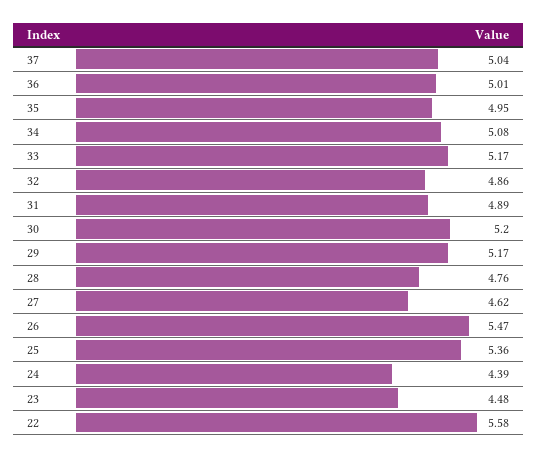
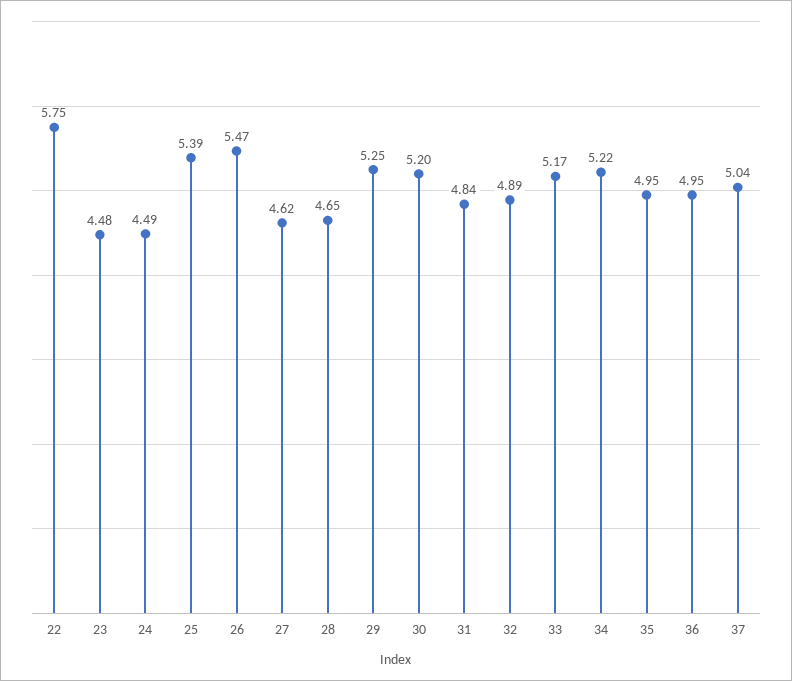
  {
    "37": 5.04,
-   "36": 5.01,
+   "36": 4.95,
    "35": 4.95,
-   "34": 5.08,
+   "34": 5.22,
    "33": 5.17,
-   "32": 4.86,
+   "32": 4.89,
-   "31": 4.89,
+   "31": 4.84,
    "30": 5.2,
-   "29": 5.17,
+   "29": 5.25,
-   "28": 4.76,
+   "28": 4.65,
    "27": 4.62,
    "26": 5.47,
-   "25": 5.36,
+   "25": 5.39,
-   "24": 4.39,
+   "24": 4.49,
    "23": 4.48,
-   "22": 5.58
+   "22": 5.75
  }

